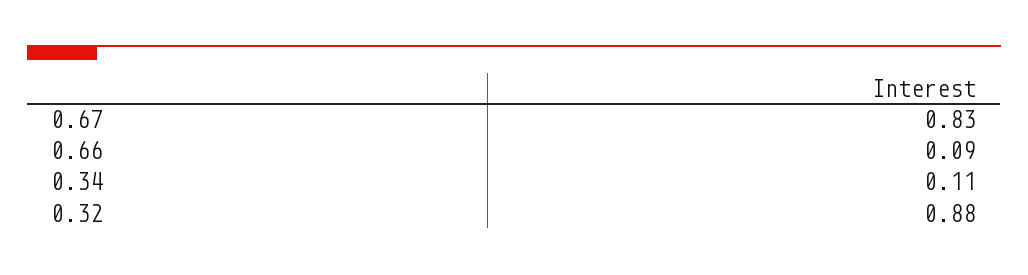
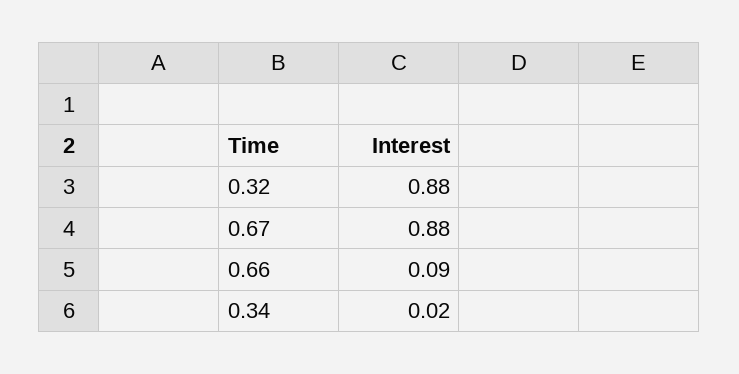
  {
-   "0.67": 0.83,
+   "0.67": 0.88,
    "0.66": 0.09,
-   "0.34": 0.11,
+   "0.34": 0.02,
    "0.32": 0.88
  }

